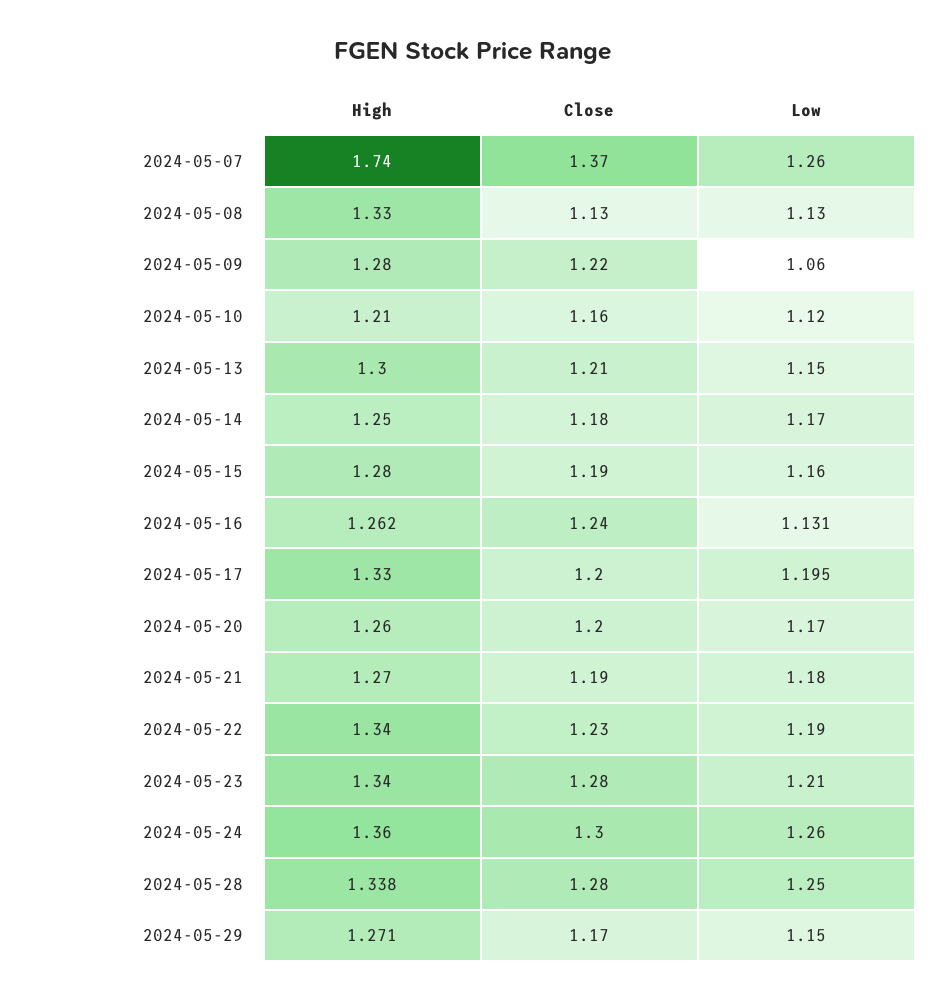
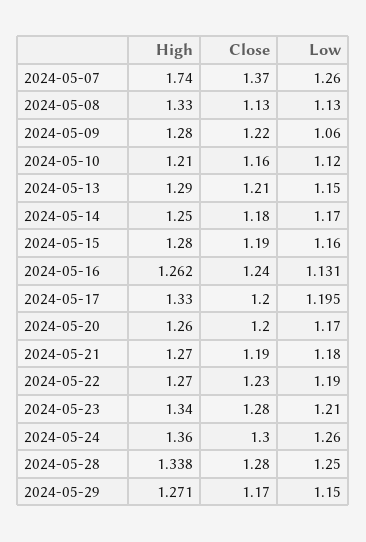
  {
    "High": {
      "2024-05-07": 1.74,
      "2024-05-08": 1.33,
      "2024-05-09": 1.28,
      "2024-05-10": 1.21,
-     "2024-05-13": 1.3,
+     "2024-05-13": 1.29,
      "2024-05-14": 1.25,
      "2024-05-15": 1.28,
      "2024-05-16": 1.262,
      "2024-05-17": 1.33,
      "2024-05-20": 1.26,
      "2024-05-21": 1.27,
-     "2024-05-22": 1.34,
+     "2024-05-22": 1.27,
      "2024-05-23": 1.34,
      "2024-05-24": 1.36,
      "2024-05-28": 1.338,
      "2024-05-29": 1.271
    },
    "Close": {
      "2024-05-07": 1.37,
      "2024-05-08": 1.13,
      "2024-05-09": 1.22,
      "2024-05-10": 1.16,
      "2024-05-13": 1.21,
      "2024-05-14": 1.18,
      "2024-05-15": 1.19,
      "2024-05-16": 1.24,
      "2024-05-17": 1.2,
      "2024-05-20": 1.2,
      "2024-05-21": 1.19,
      "2024-05-22": 1.23,
      "2024-05-23": 1.28,
      "2024-05-24": 1.3,
      "2024-05-28": 1.28,
      "2024-05-29": 1.17
    },
    "Low": {
      "2024-05-07": 1.26,
      "2024-05-08": 1.13,
      "2024-05-09": 1.06,
      "2024-05-10": 1.12,
      "2024-05-13": 1.15,
      "2024-05-14": 1.17,
      "2024-05-15": 1.16,
      "2024-05-16": 1.131,
      "2024-05-17": 1.195,
      "2024-05-20": 1.17,
      "2024-05-21": 1.18,
      "2024-05-22": 1.19,
      "2024-05-23": 1.21,
      "2024-05-24": 1.26,
      "2024-05-28": 1.25,
      "2024-05-29": 1.15
    }
  }

